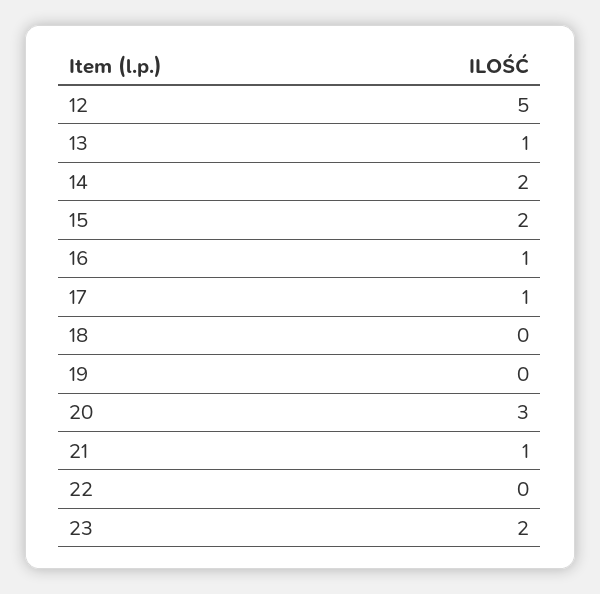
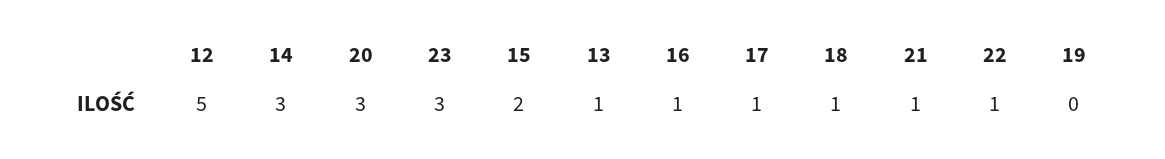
  {
    "12": 5,
    "13": 1,
-   "14": 2,
+   "14": 3,
    "15": 2,
    "16": 1,
    "17": 1,
-   "18": 0,
+   "18": 1,
    "19": 0,
    "20": 3,
    "21": 1,
-   "22": 0,
+   "22": 1,
-   "23": 2
+   "23": 3
  }

